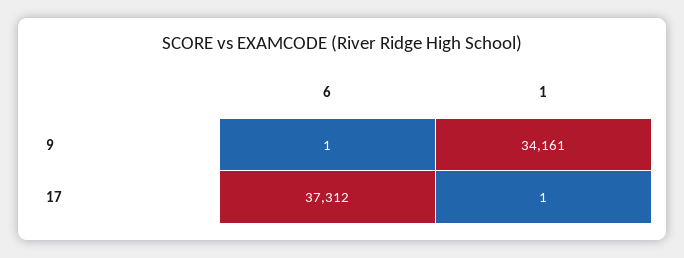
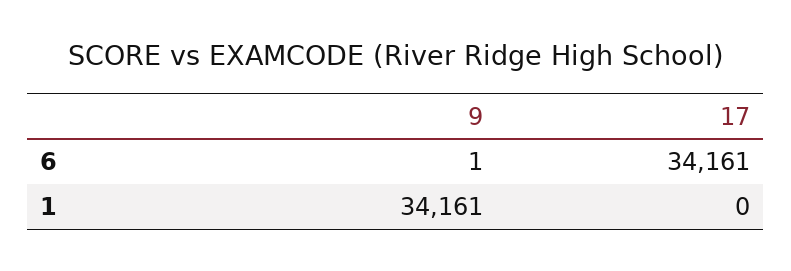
  {
    "6": {
      "9": 1,
-     "17": 37312
+     "17": 34161
    },
    "1": {
      "9": 34161,
-     "17": 1
+     "17": 0
    }
  }

